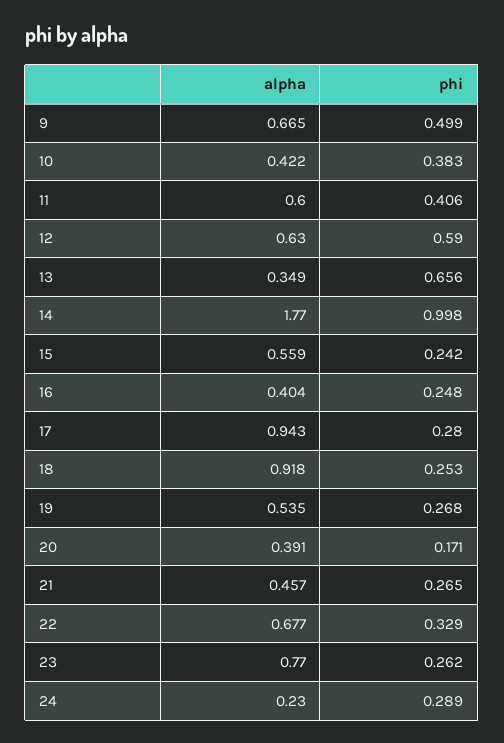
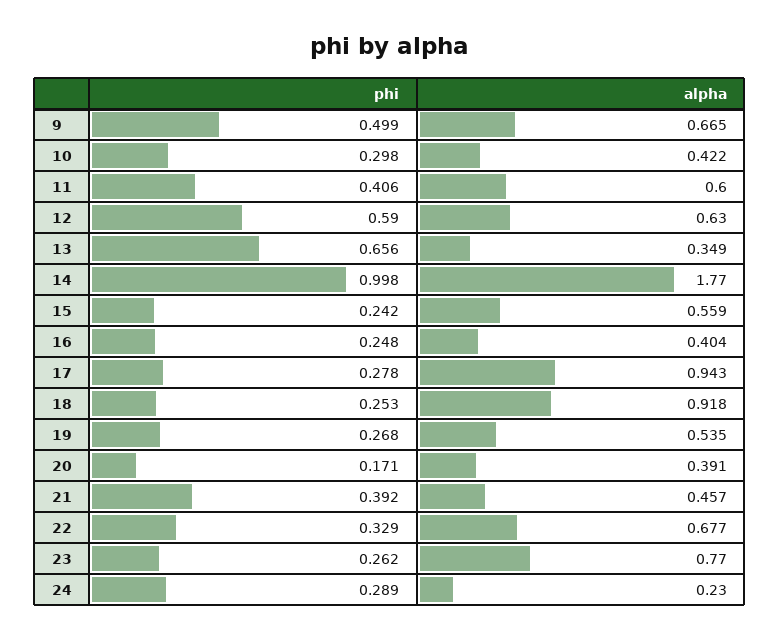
  {
    "alpha": {
      "9": 0.665,
      "10": 0.422,
      "11": 0.6,
      "12": 0.63,
      "13": 0.349,
      "14": 1.77,
      "15": 0.559,
      "16": 0.404,
      "17": 0.943,
      "18": 0.918,
      "19": 0.535,
      "20": 0.391,
      "21": 0.457,
      "22": 0.677,
      "23": 0.77,
      "24": 0.23
    },
    "phi": {
      "9": 0.499,
-     "10": 0.383,
+     "10": 0.298,
      "11": 0.406,
      "12": 0.59,
      "13": 0.656,
      "14": 0.998,
      "15": 0.242,
      "16": 0.248,
-     "17": 0.28,
+     "17": 0.278,
      "18": 0.253,
      "19": 0.268,
      "20": 0.171,
-     "21": 0.265,
+     "21": 0.392,
      "22": 0.329,
      "23": 0.262,
      "24": 0.289
    }
  }

